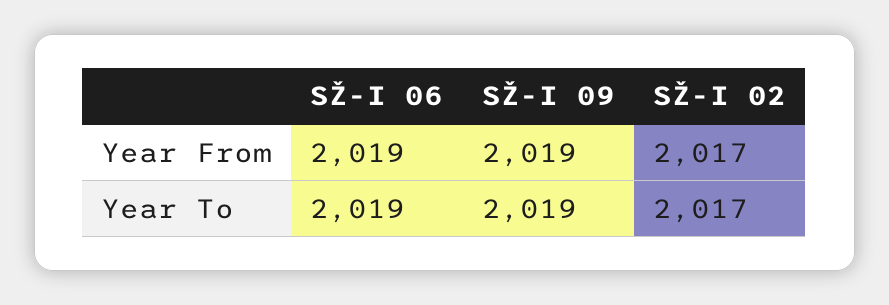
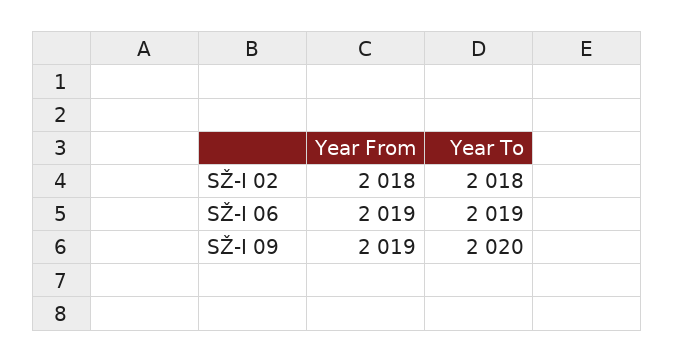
  {
    "SŽ-I 06": {
      "Year From": 2019,
      "Year To": 2019
    },
    "SŽ-I 09": {
      "Year From": 2019,
-     "Year To": 2019
+     "Year To": 2020
    },
    "SŽ-I 02": {
-     "Year From": 2017,
+     "Year From": 2018,
-     "Year To": 2017
+     "Year To": 2018
    }
  }

